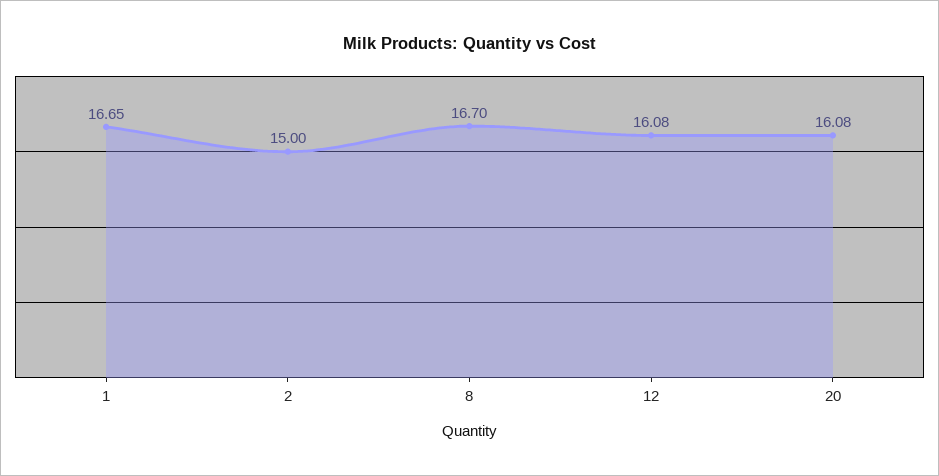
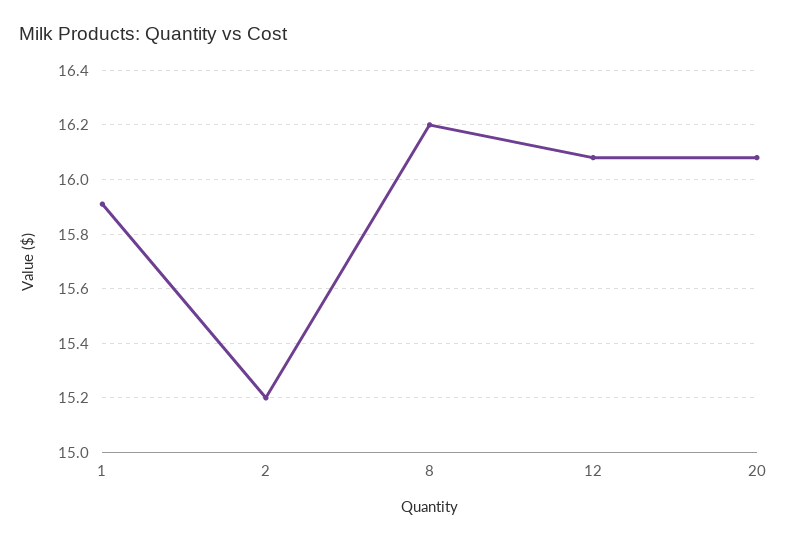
  {
-   "1": 16.65,
+   "1": 15.9,
-   "2": 15,
+   "2": 15.2,
-   "8": 16.7,
+   "8": 16.2,
    "12": 16.08,
    "20": 16.08
  }

